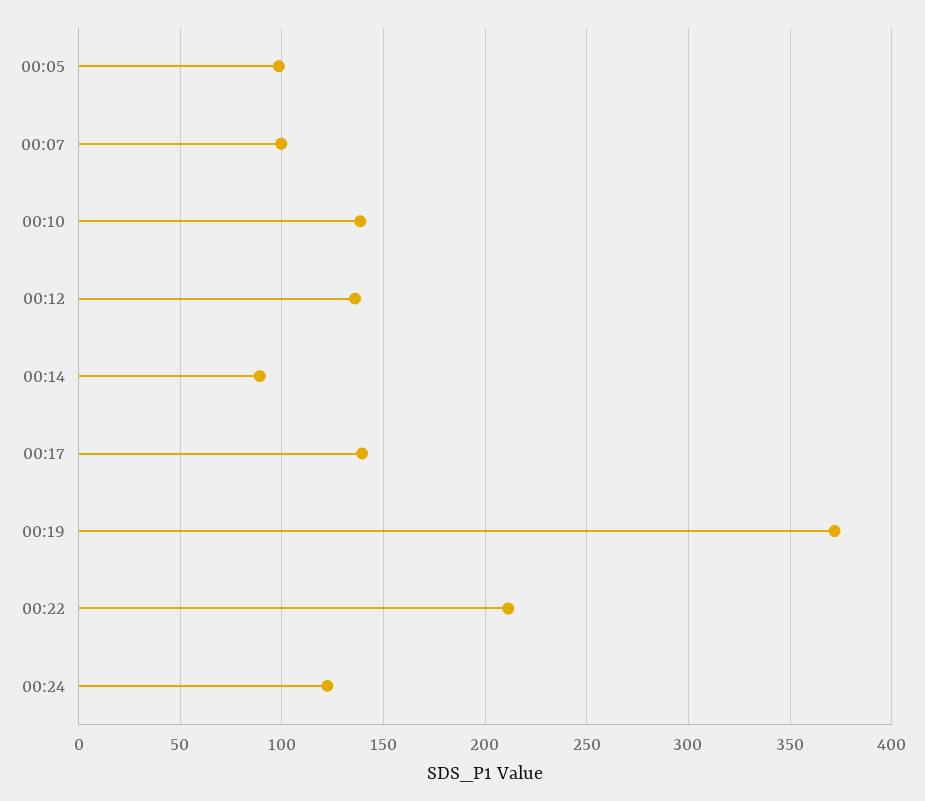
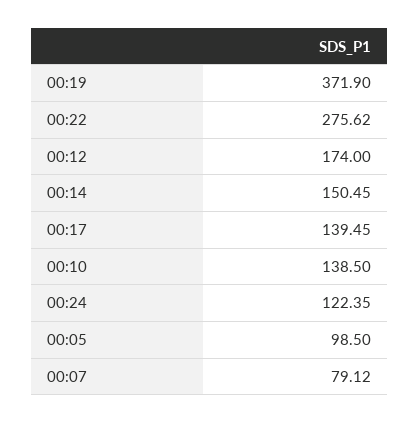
  {
    "00:05": 98.5,
-   "00:07": 100,
+   "00:07": 79.12,
    "00:10": 138.5,
-   "00:12": 135,
+   "00:12": 174,
-   "00:14": 90,
+   "00:14": 150.45,
    "00:17": 139.45,
    "00:19": 371.9,
-   "00:22": 210,
+   "00:22": 275.62,
    "00:24": 122.35
  }

